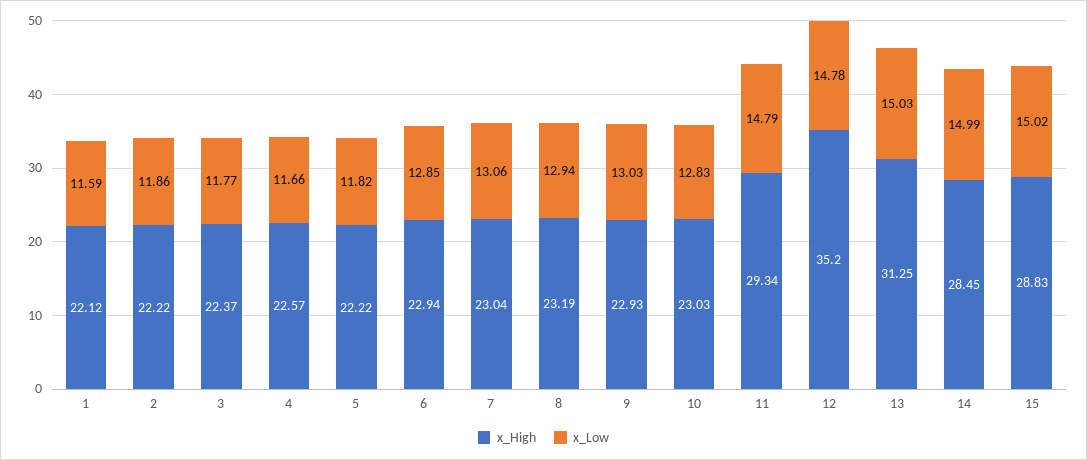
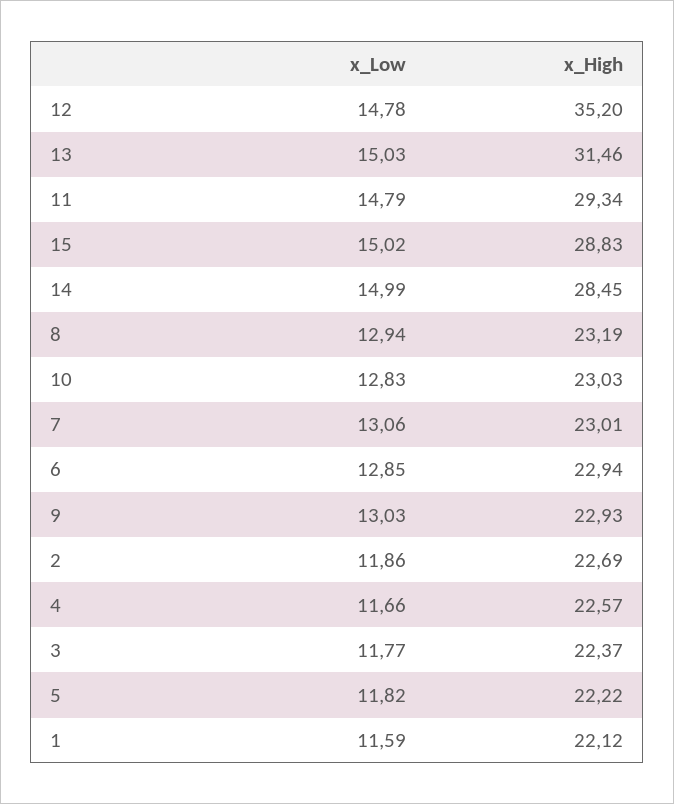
  {
    "x_High": {
      "1": 22.12,
-     "2": 22.22,
+     "2": 22.69,
      "3": 22.37,
      "4": 22.57,
      "5": 22.22,
      "6": 22.94,
-     "7": 23.04,
+     "7": 23.01,
      "8": 23.19,
      "9": 22.93,
      "10": 23.03,
      "11": 29.34,
      "12": 35.2,
-     "13": 31.25,
+     "13": 31.46,
      "14": 28.45,
      "15": 28.83
    },
    "x_Low": {
      "1": 11.59,
      "2": 11.86,
      "3": 11.77,
      "4": 11.66,
      "5": 11.82,
      "6": 12.85,
      "7": 13.06,
      "8": 12.94,
      "9": 13.03,
      "10": 12.83,
      "11": 14.79,
      "12": 14.78,
      "13": 15.03,
      "14": 14.99,
      "15": 15.02
    }
  }

